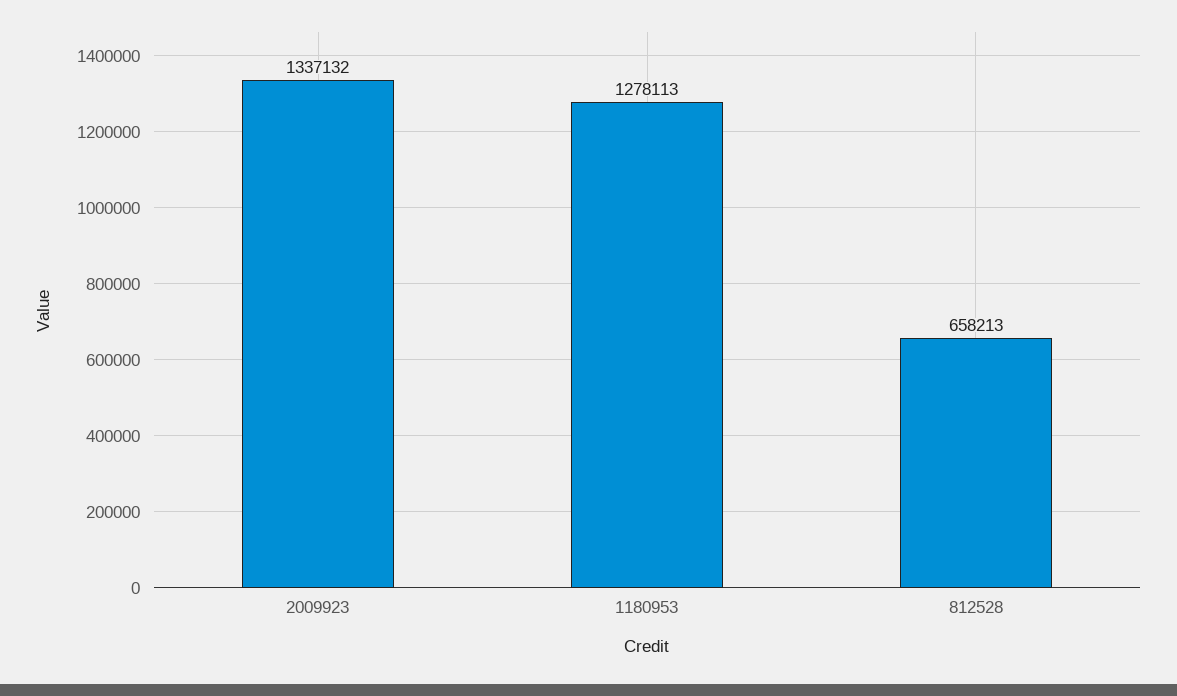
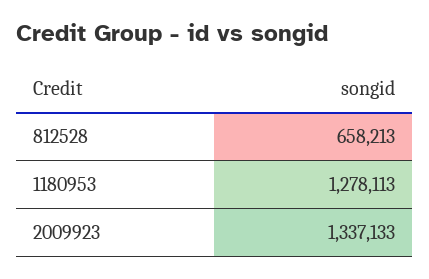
  {
-   "2009923": 1337132,
+   "2009923": 1337133,
    "1180953": 1278113,
    "812528": 658213
  }

